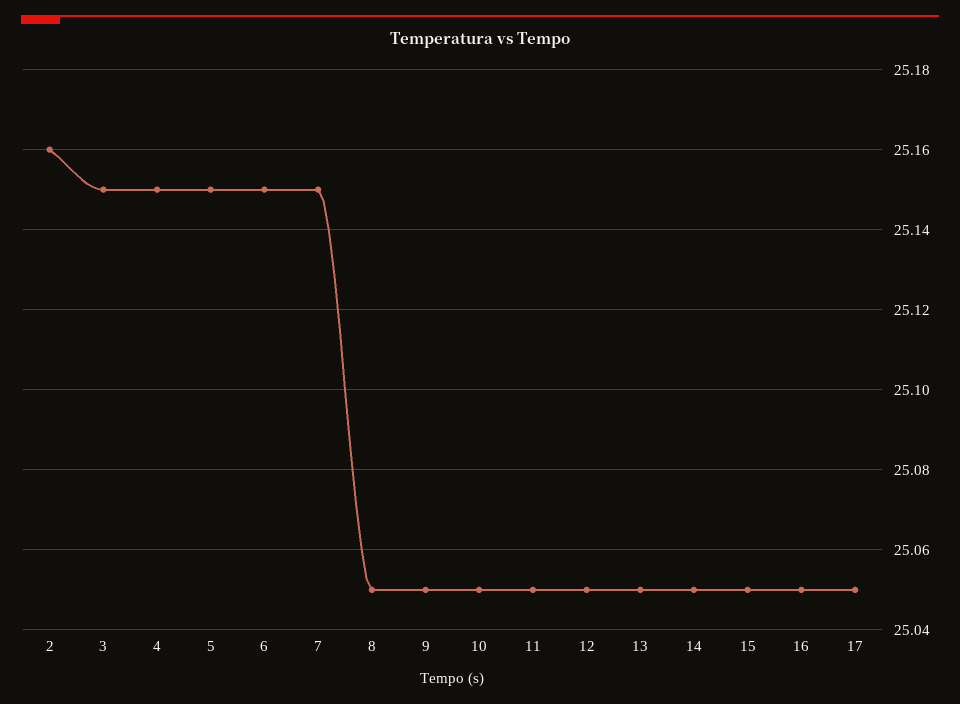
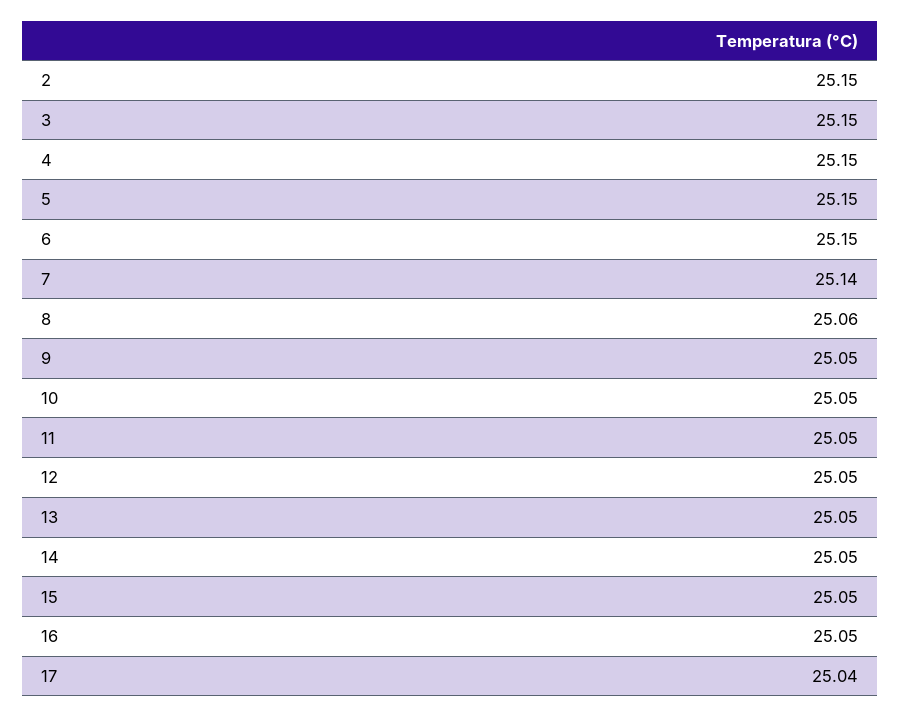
  {
-   "2": 25.16,
+   "2": 25.15,
    "3": 25.15,
    "4": 25.15,
    "5": 25.15,
    "6": 25.15,
-   "7": 25.15,
+   "7": 25.14,
-   "8": 25.05,
+   "8": 25.06,
    "9": 25.05,
    "10": 25.05,
    "11": 25.05,
    "12": 25.05,
    "13": 25.05,
    "14": 25.05,
    "15": 25.05,
    "16": 25.05,
-   "17": 25.05
+   "17": 25.04
  }

